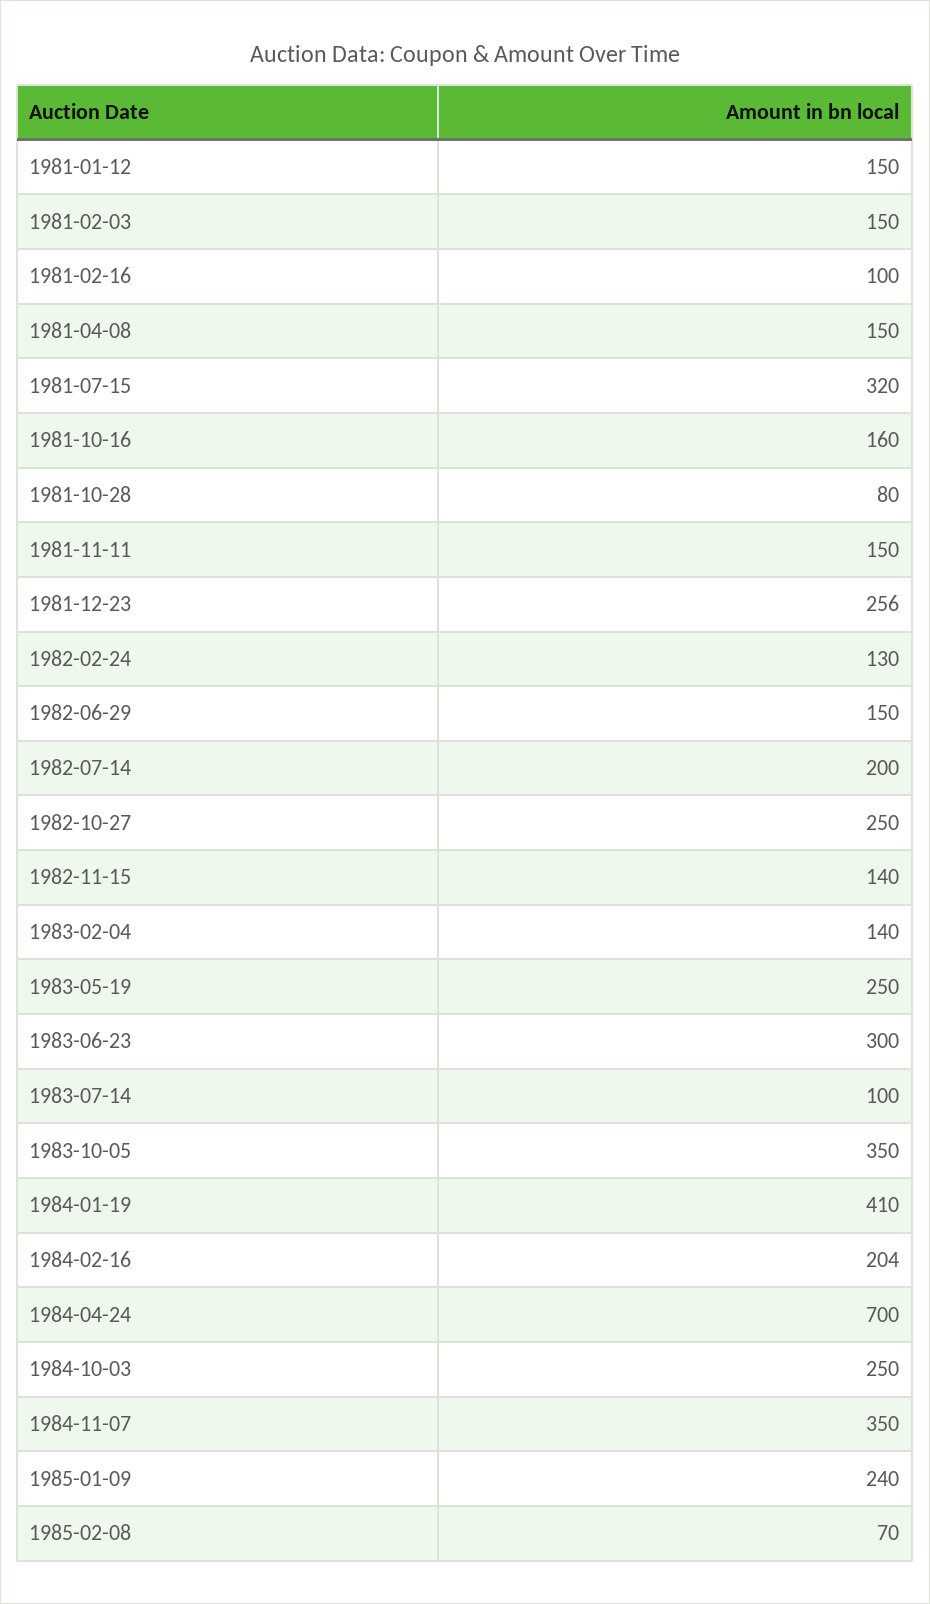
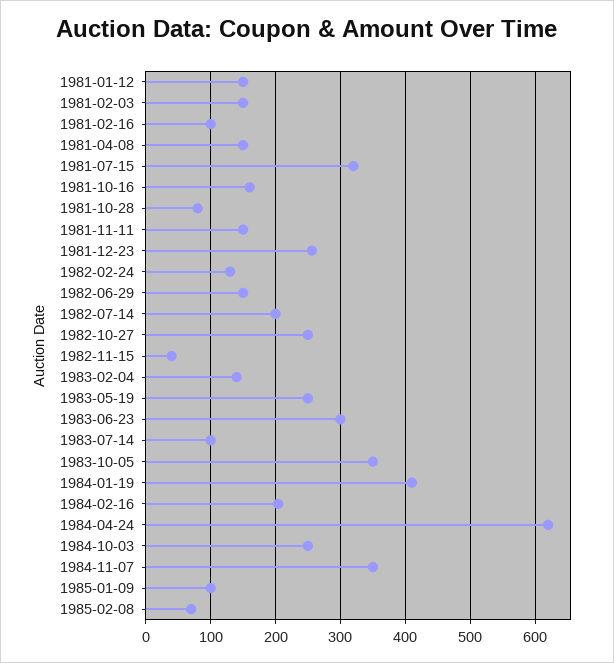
  {
    "1981-01-12": 150,
    "1981-02-03": 150,
    "1981-02-16": 100,
    "1981-04-08": 150,
    "1981-07-15": 320,
    "1981-10-16": 160,
    "1981-10-28": 80,
    "1981-11-11": 150,
    "1981-12-23": 256,
    "1982-02-24": 130,
    "1982-06-29": 150,
    "1982-07-14": 200,
    "1982-10-27": 250,
-   "1982-11-15": 140,
+   "1982-11-15": 40,
    "1983-02-04": 140,
    "1983-05-19": 250,
    "1983-06-23": 300,
    "1983-07-14": 100,
    "1983-10-05": 350,
    "1984-01-19": 410,
    "1984-02-16": 204,
-   "1984-04-24": 700,
+   "1984-04-24": 620,
    "1984-10-03": 250,
    "1984-11-07": 350,
-   "1985-01-09": 240,
+   "1985-01-09": 100,
    "1985-02-08": 70
  }

